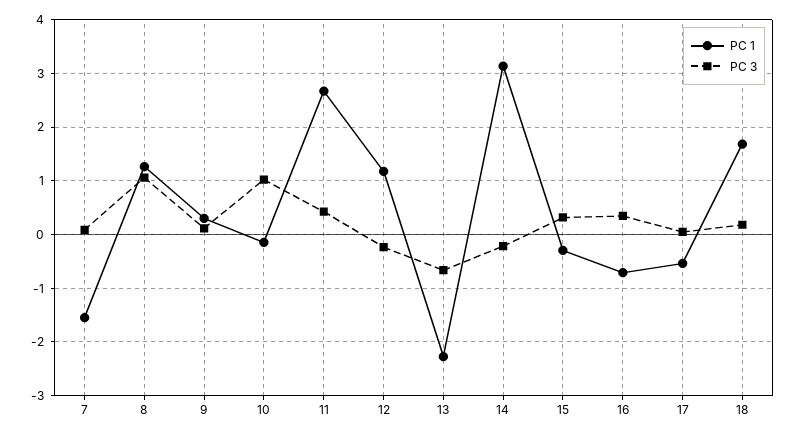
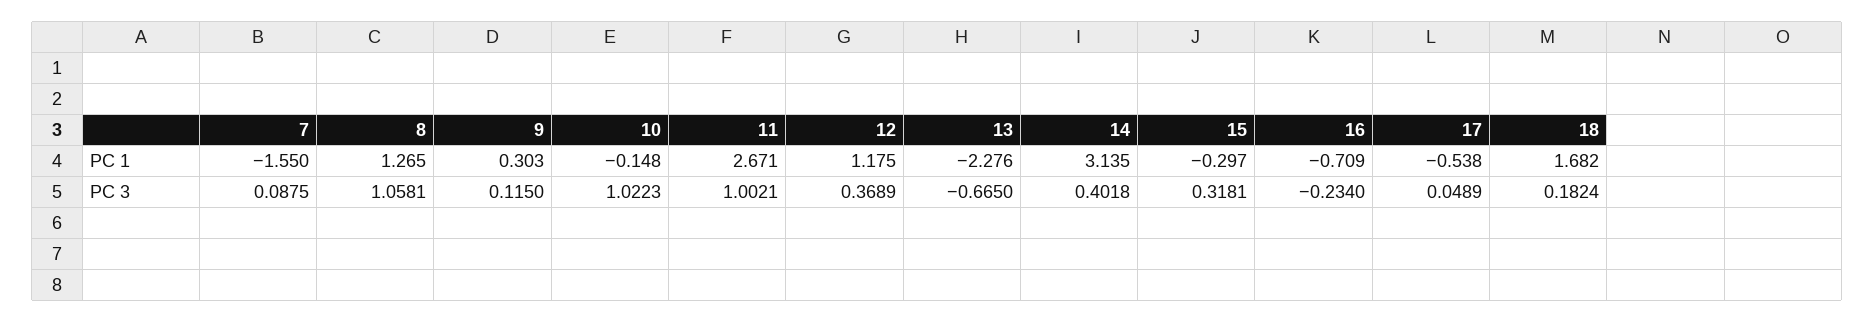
  {
    "PC 1": {
      "7": -1.55,
      "8": 1.265,
      "9": 0.303,
      "10": -0.148,
      "11": 2.671,
      "12": 1.175,
      "13": -2.276,
      "14": 3.135,
      "15": -0.297,
      "16": -0.709,
      "17": -0.538,
      "18": 1.682
    },
    "PC 3": {
      "7": 0.0875,
      "8": 1.0581,
      "9": 0.115,
      "10": 1.0223,
-     "11": 0.4,
+     "11": 1.0021,
-     "12": -0.2,
+     "12": 0.3689,
      "13": -0.665,
-     "14": -0.2,
+     "14": 0.4018,
      "15": 0.3181,
-     "16": 0.4,
+     "16": -0.234,
      "17": 0.0489,
      "18": 0.1824
    }
  }

